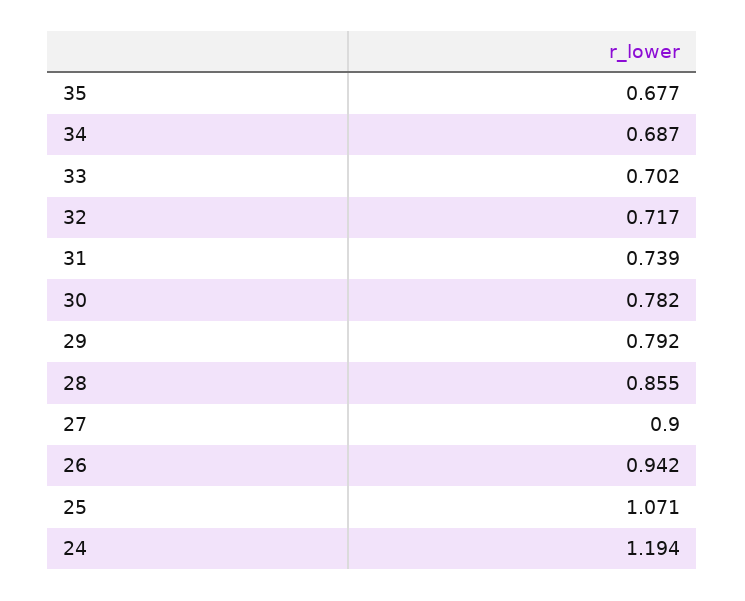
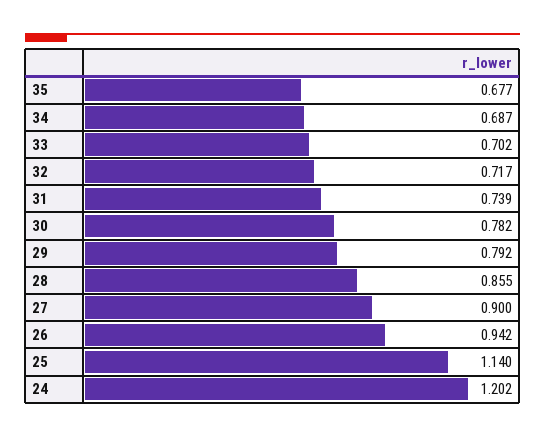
  {
    "35": 0.677,
    "34": 0.687,
    "33": 0.702,
    "32": 0.717,
    "31": 0.739,
    "30": 0.782,
    "29": 0.792,
    "28": 0.855,
    "27": 0.9,
    "26": 0.942,
-   "25": 1.071,
+   "25": 1.14,
-   "24": 1.194
+   "24": 1.202
  }

